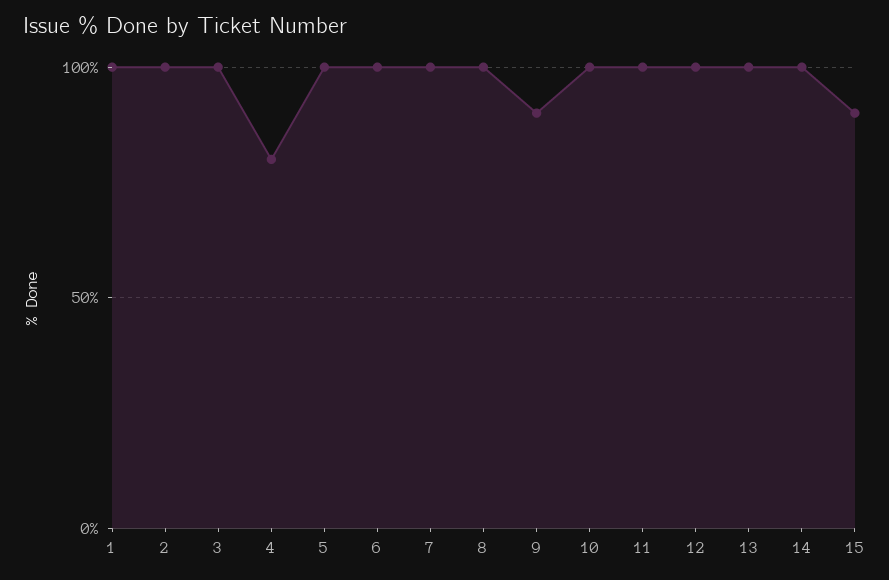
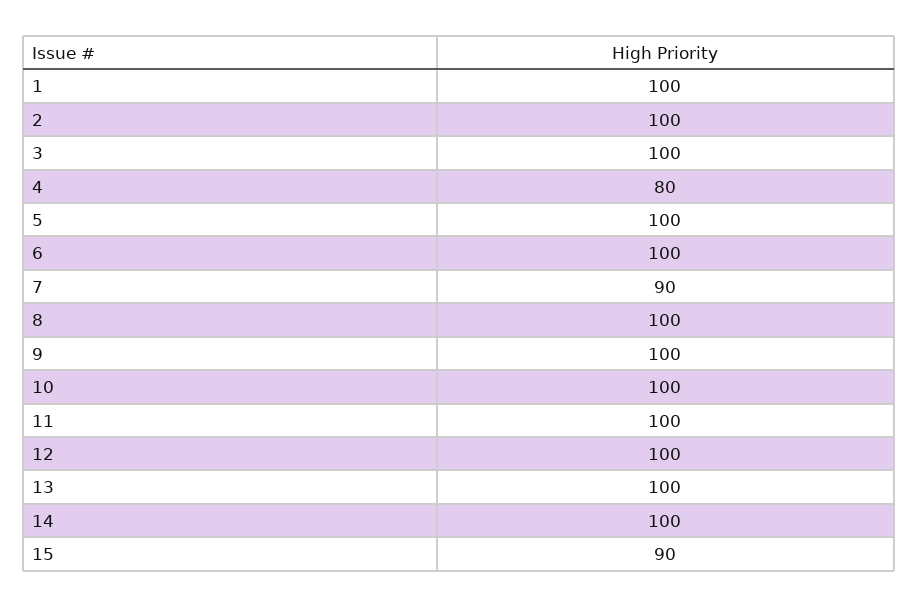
  {
    "1": 100,
    "2": 100,
    "3": 100,
    "4": 80,
    "5": 100,
    "6": 100,
-   "7": 100,
+   "7": 90,
    "8": 100,
-   "9": 90,
+   "9": 100,
    "10": 100,
    "11": 100,
    "12": 100,
    "13": 100,
    "14": 100,
    "15": 90
  }

